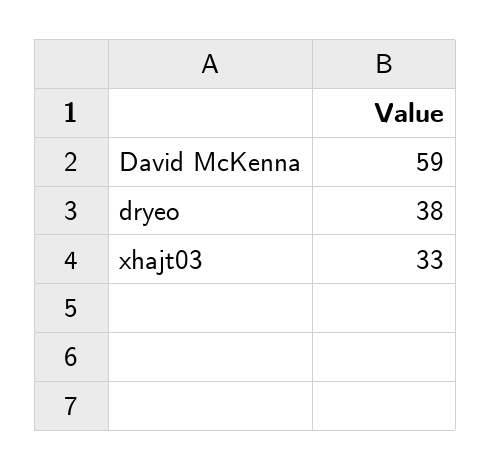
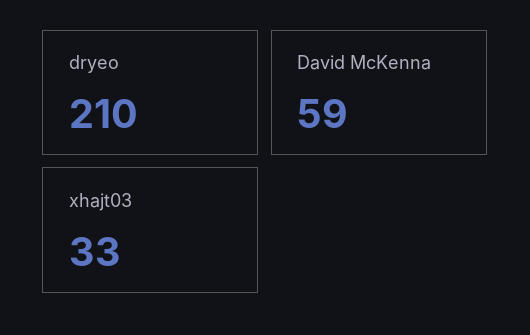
  {
    "David McKenna": 59,
-   "dryeo": 38,
+   "dryeo": 210,
    "xhajt03": 33
  }

